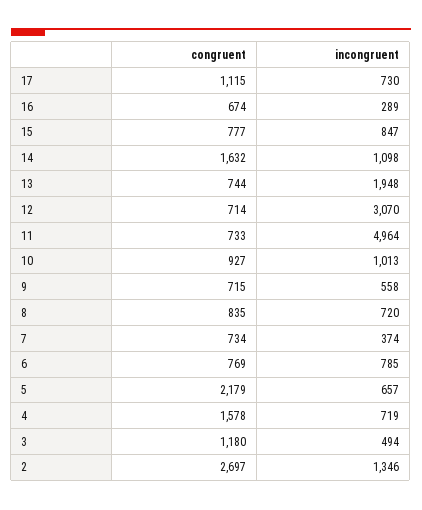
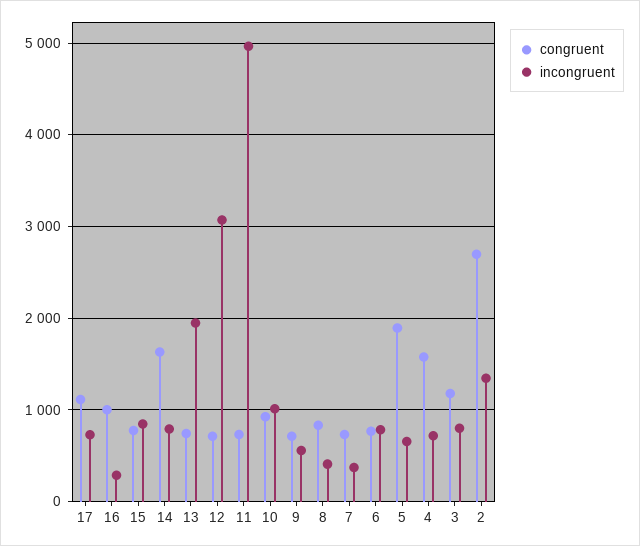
  {
    "congruent": {
      "17": 1115,
-     "16": 674,
+     "16": 1000,
      "15": 777,
      "14": 1632,
      "13": 744,
      "12": 714,
      "11": 733,
      "10": 927,
      "9": 715,
      "8": 835,
      "7": 734,
      "6": 769,
-     "5": 2179,
+     "5": 1900,
      "4": 1578,
      "3": 1180,
      "2": 2697
    },
    "incongruent": {
      "17": 730,
      "16": 289,
      "15": 847,
-     "14": 1098,
+     "14": 800,
      "13": 1948,
      "12": 3070,
      "11": 4964,
      "10": 1013,
      "9": 558,
-     "8": 720,
+     "8": 400,
      "7": 374,
      "6": 785,
      "5": 657,
      "4": 719,
-     "3": 494,
+     "3": 800,
      "2": 1346
    }
  }

